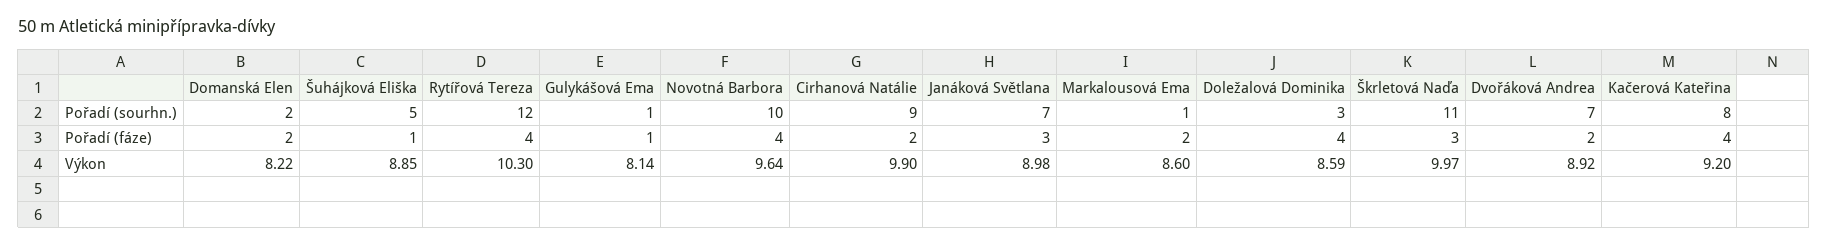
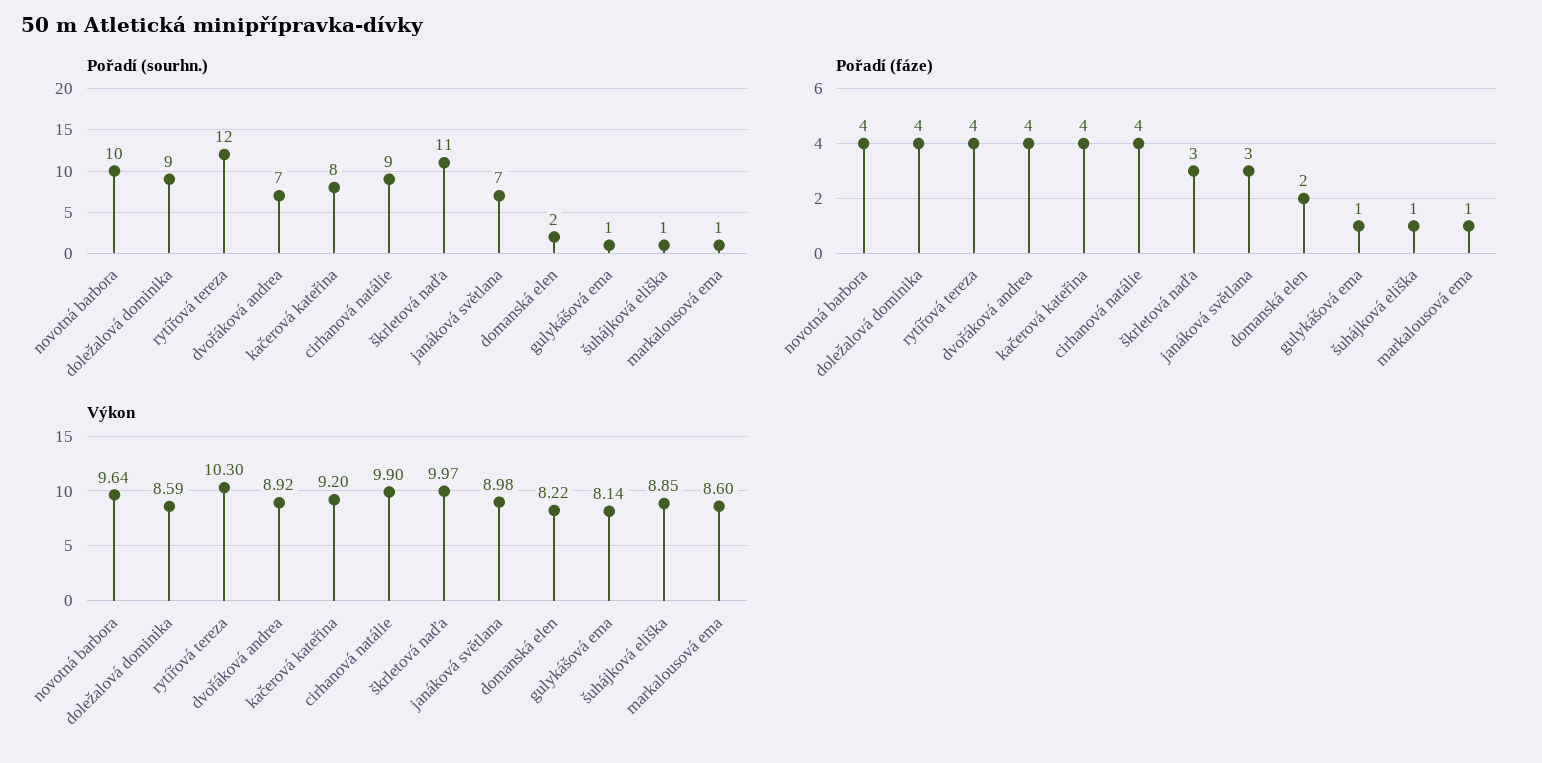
  {
    "Pořadí (sourhn.)": {
      "Domanská Elen": 2,
-     "Šuhájková Eliška": 5,
+     "Šuhájková Eliška": 1,
      "Rytířová Tereza": 12,
      "Gulykášová Ema": 1,
      "Novotná Barbora": 10,
      "Cirhanová Natálie": 9,
      "Janáková Světlana": 7,
      "Markalousová Ema": 1,
-     "Doležalová Dominika": 3,
+     "Doležalová Dominika": 9,
      "Škrletová Naďa": 11,
      "Dvořáková Andrea": 7,
      "Kačerová Kateřina": 8
    },
    "Pořadí (fáze)": {
      "Domanská Elen": 2,
      "Šuhájková Eliška": 1,
      "Rytířová Tereza": 4,
      "Gulykášová Ema": 1,
      "Novotná Barbora": 4,
-     "Cirhanová Natálie": 2,
+     "Cirhanová Natálie": 4,
      "Janáková Světlana": 3,
-     "Markalousová Ema": 2,
+     "Markalousová Ema": 1,
      "Doležalová Dominika": 4,
      "Škrletová Naďa": 3,
-     "Dvořáková Andrea": 2,
+     "Dvořáková Andrea": 4,
      "Kačerová Kateřina": 4
    },
    "Výkon": {
      "Domanská Elen": 8.22,
      "Šuhájková Eliška": 8.85,
      "Rytířová Tereza": 10.3,
      "Gulykášová Ema": 8.14,
      "Novotná Barbora": 9.64,
      "Cirhanová Natálie": 9.9,
      "Janáková Světlana": 8.98,
      "Markalousová Ema": 8.6,
      "Doležalová Dominika": 8.59,
      "Škrletová Naďa": 9.97,
      "Dvořáková Andrea": 8.92,
      "Kačerová Kateřina": 9.2
    }
  }

